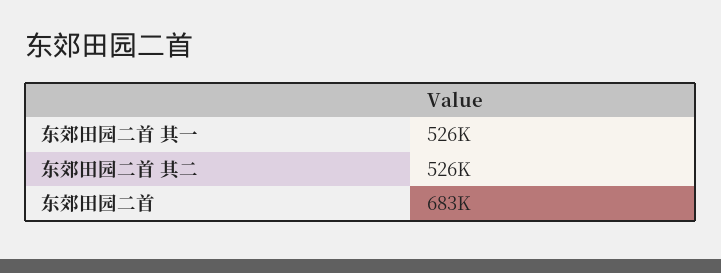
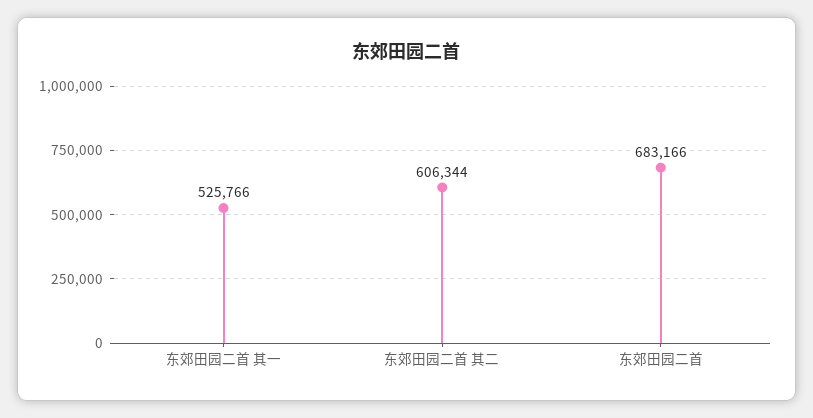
  {
    "东郊田园二首 其一": 525766,
-   "东郊田园二首 其二": 526000,
+   "东郊田园二首 其二": 606344,
    "东郊田园二首": 683166
  }

